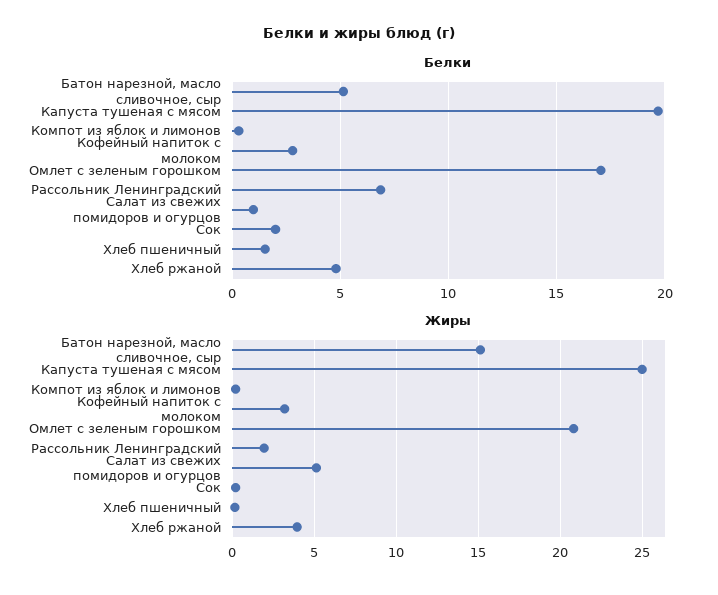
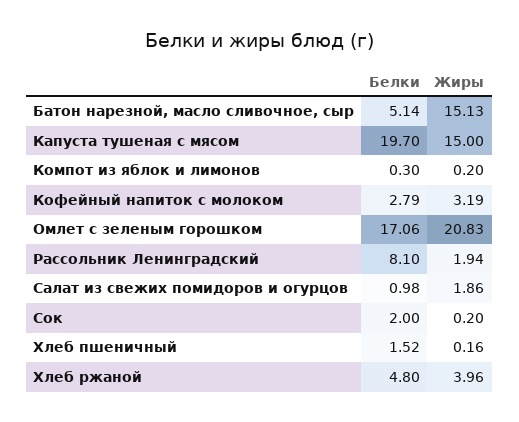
  {
    "Белки": {
      "Батон нарезной, масло сливочное, сыр": 5.14,
      "Капуста тушеная с мясом": 19.7,
      "Компот из яблок и лимонов": 0.3,
      "Кофейный напиток с молоком": 2.79,
      "Омлет с зеленым горошком": 17.06,
-     "Рассольник Ленинградский": 7,
+     "Рассольник Ленинградский": 8.1,
      "Салат из свежих помидоров и огурцов": 0.98,
      "Сок": 2,
      "Хлеб пшеничный": 1.52,
      "Хлеб ржаной": 4.8
    },
    "Жиры": {
      "Батон нарезной, масло сливочное, сыр": 15.13,
-     "Капуста тушеная с мясом": 25,
+     "Капуста тушеная с мясом": 15,
      "Компот из яблок и лимонов": 0.2,
      "Кофейный напиток с молоком": 3.19,
      "Омлет с зеленым горошком": 20.83,
      "Рассольник Ленинградский": 1.94,
-     "Салат из свежих помидоров и огурцов": 5,
+     "Салат из свежих помидоров и огурцов": 1.86,
      "Сок": 0.2,
      "Хлеб пшеничный": 0.16,
      "Хлеб ржаной": 3.96
    }
  }

